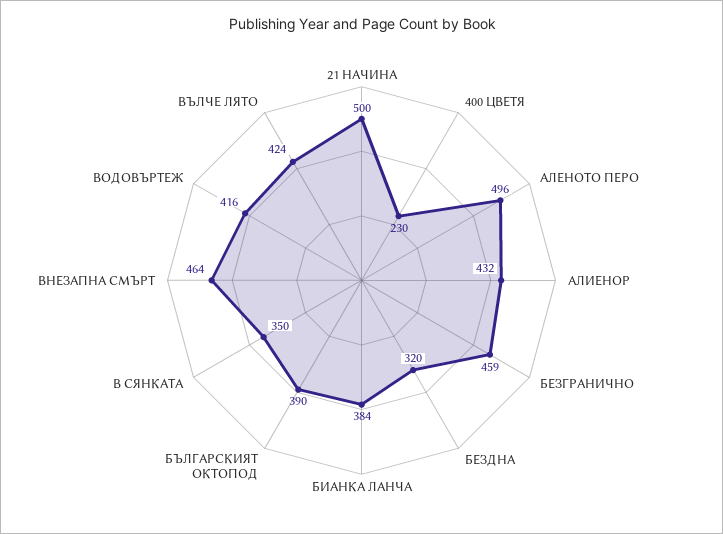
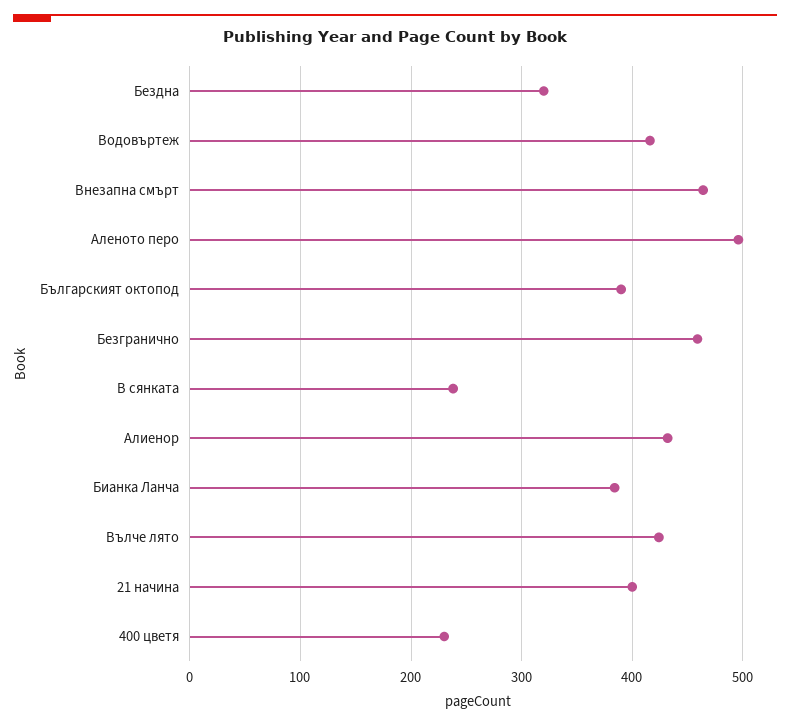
  {
-   "21 НАЧИНА": 500,
+   "21 НАЧИНА": 400,
    "400 ЦВЕТЯ": 230,
    "АЛЕНОТО ПЕРО": 496,
    "АЛИЕНОР": 432,
    "БЕЗГРАНИЧНО": 459,
    "БЕЗДНА": 320,
    "БИАНКА ЛАНЧА": 384,
    "БЪЛГАРСКИЯТ ОКТОПОД": 390,
-   "В СЯНКАТА": 350,
+   "В СЯНКАТА": 240,
    "ВНЕЗАПНА СМЪРТ": 464,
    "ВОДОВЪРТЕЖ": 416,
    "ВЪЛЧЕ ЛЯТО": 424
  }

